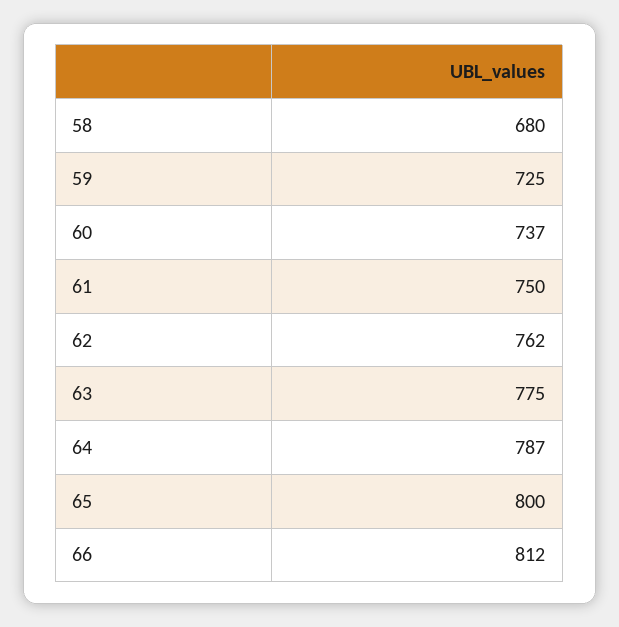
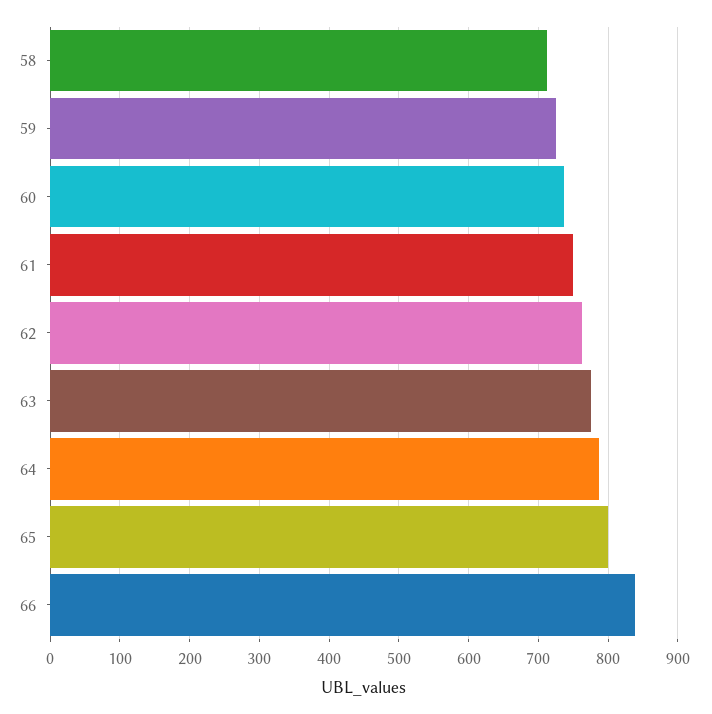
  {
-   "58": 680,
+   "58": 710,
    "59": 725,
    "60": 737,
    "61": 750,
    "62": 762,
    "63": 775,
    "64": 787,
    "65": 800,
-   "66": 812
+   "66": 840
  }

